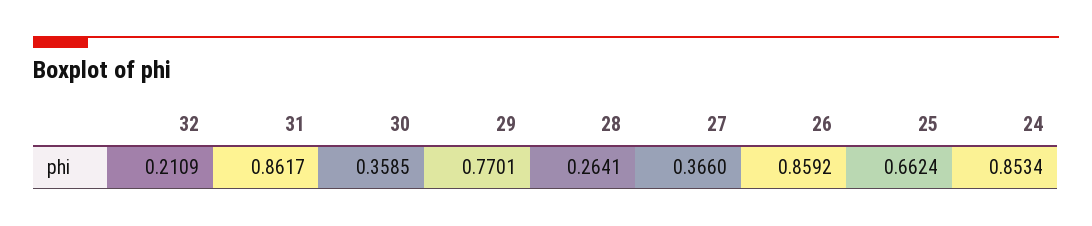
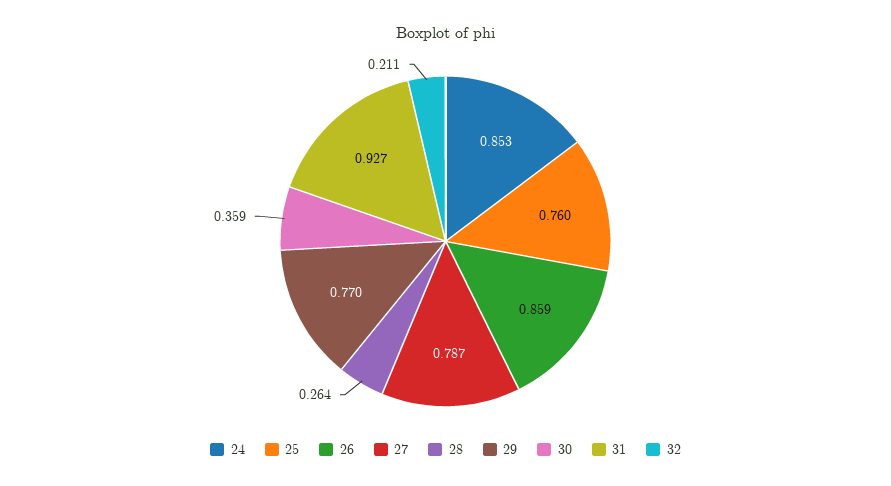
  {
    "32": 0.2109,
-   "31": 0.8617,
+   "31": 0.927,
    "30": 0.3585,
    "29": 0.7701,
    "28": 0.2641,
-   "27": 0.366,
+   "27": 0.787,
    "26": 0.8592,
-   "25": 0.6624,
+   "25": 0.76,
    "24": 0.8534
  }

